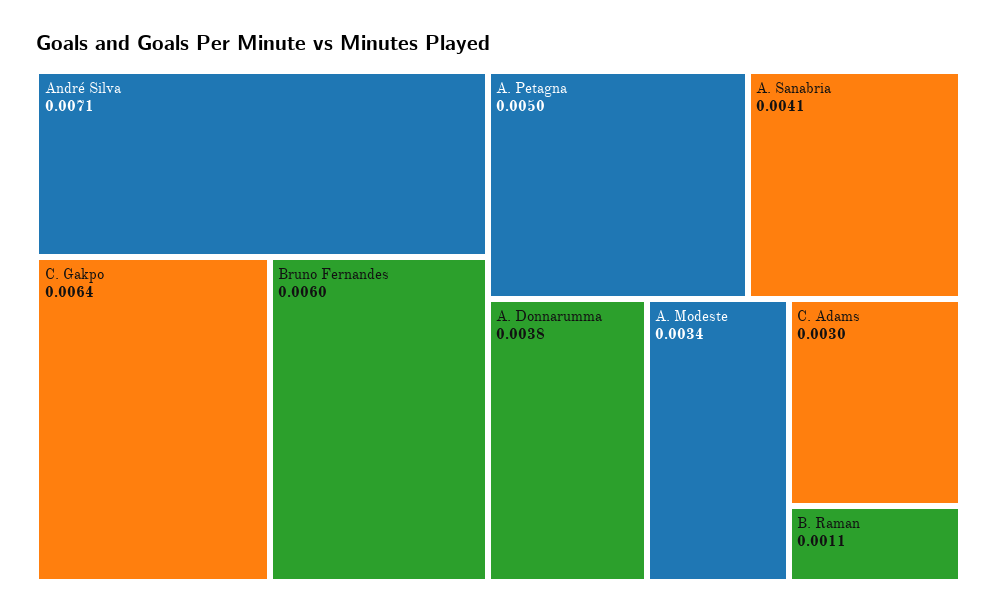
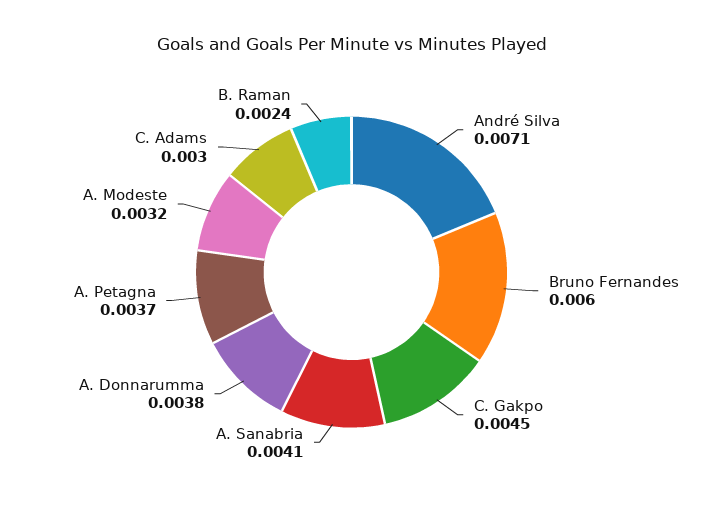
  {
    "André Silva": 0.0071,
-   "C. Gakpo": 0.0064,
+   "C. Gakpo": 0.0045,
    "Bruno Fernandes": 0.006,
-   "A. Petagna": 0.005,
+   "A. Petagna": 0.0037,
    "A. Sanabria": 0.0041,
    "A. Donnarumma": 0.0038,
-   "A. Modeste": 0.0034,
+   "A. Modeste": 0.0032,
    "C. Adams": 0.003,
-   "B. Raman": 0.0011
+   "B. Raman": 0.0024
  }

